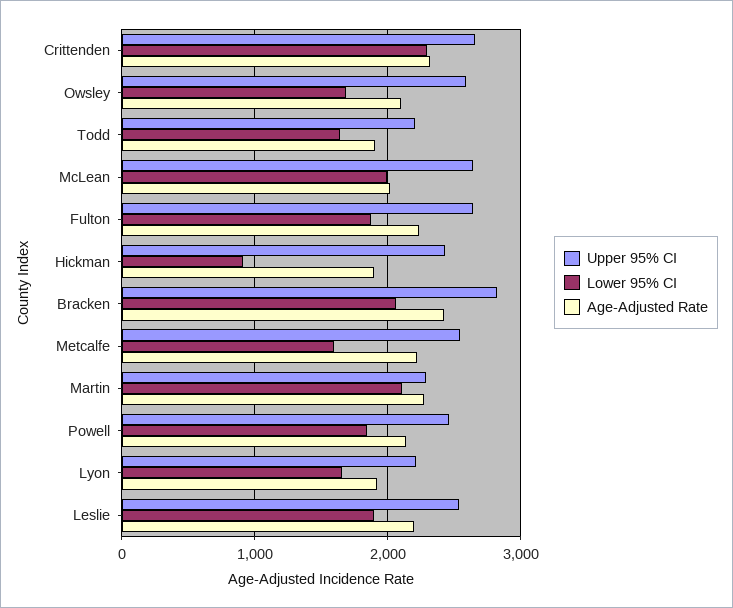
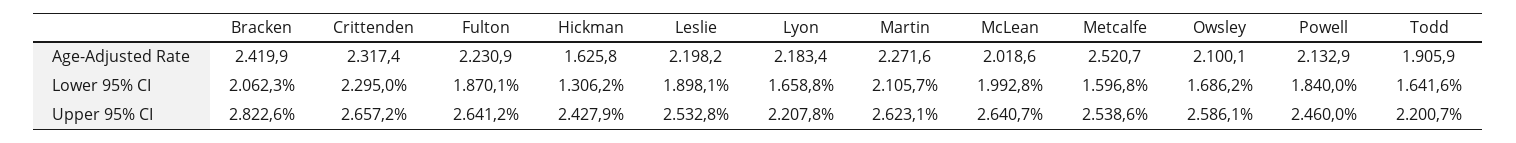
  {
    "Upper 95% CI": {
      "Crittenden": 2657.2,
      "Owsley": 2586.1,
      "Todd": 2200.7,
      "McLean": 2640.7,
      "Fulton": 2641.2,
      "Hickman": 2427.9,
      "Bracken": 2822.6,
      "Metcalfe": 2538.6,
-     "Martin": 2300,
+     "Martin": 2623.1,
      "Powell": 2460,
      "Lyon": 2207.8,
      "Leslie": 2532.8
    },
    "Lower 95% CI": {
      "Crittenden": 2295,
      "Owsley": 1686.2,
      "Todd": 1641.6,
      "McLean": 1992.8,
      "Fulton": 1870.1,
-     "Hickman": 900,
+     "Hickman": 1306.2,
      "Bracken": 2062.3,
      "Metcalfe": 1596.8,
      "Martin": 2105.7,
      "Powell": 1840,
      "Lyon": 1658.8,
      "Leslie": 1898.1
    },
    "Age-Adjusted Rate": {
      "Crittenden": 2317.4,
      "Owsley": 2100.1,
      "Todd": 1905.9,
      "McLean": 2018.6,
      "Fulton": 2230.9,
-     "Hickman": 1900,
+     "Hickman": 1625.8,
      "Bracken": 2419.9,
-     "Metcalfe": 2200,
+     "Metcalfe": 2520.7,
      "Martin": 2271.6,
      "Powell": 2132.9,
-     "Lyon": 1900,
+     "Lyon": 2183.4,
      "Leslie": 2198.2
    }
  }

